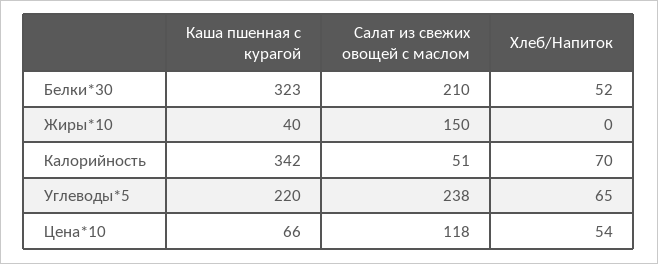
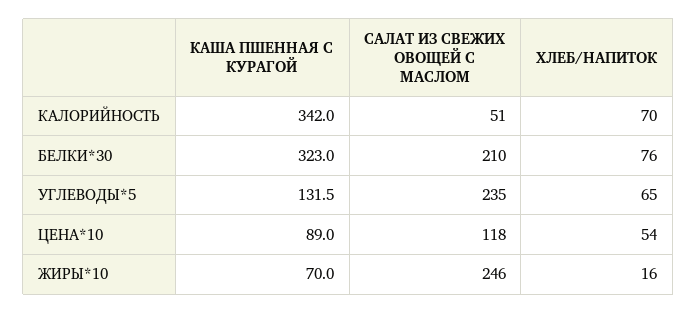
  {
    "Каша пшенная с курагой": {
      "Белки*30": 323,
-     "Жиры*10": 40,
+     "Жиры*10": 70,
      "Калорийность": 342,
-     "Углеводы*5": 220,
+     "Углеводы*5": 131.5,
-     "Цена*10": 66
+     "Цена*10": 89
    },
    "Салат из свежих овощей с маслом": {
      "Белки*30": 210,
-     "Жиры*10": 150,
+     "Жиры*10": 246,
      "Калорийность": 51,
-     "Углеводы*5": 238,
+     "Углеводы*5": 235,
      "Цена*10": 118
    },
    "Хлеб/Напиток": {
-     "Белки*30": 52,
+     "Белки*30": 76,
-     "Жиры*10": 0,
+     "Жиры*10": 16,
      "Калорийность": 70,
      "Углеводы*5": 65,
      "Цена*10": 54
    }
  }

